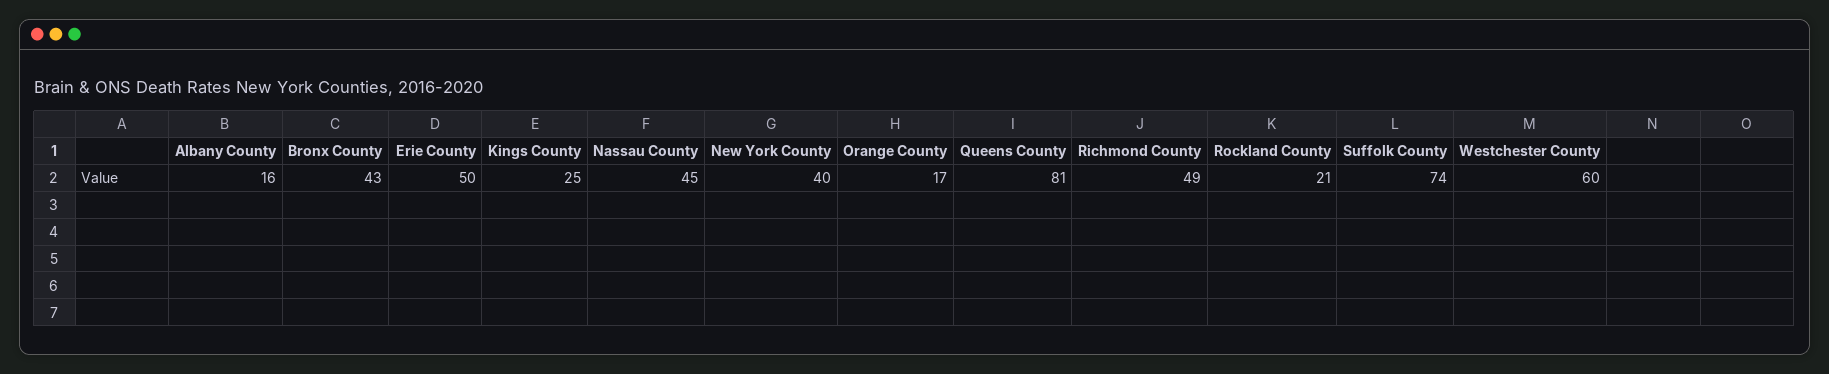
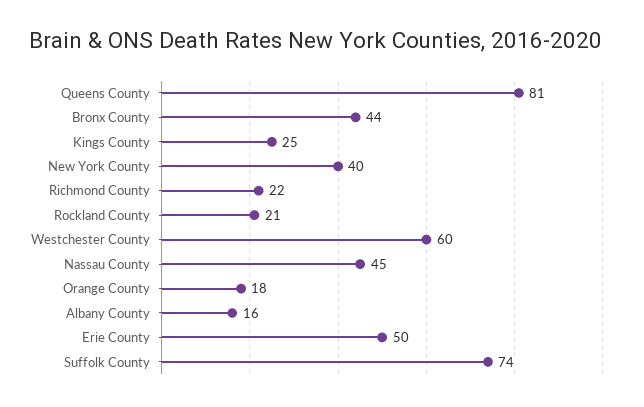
  {
    "Albany County": 16,
-   "Bronx County": 43,
+   "Bronx County": 44,
    "Erie County": 50,
    "Kings County": 25,
    "Nassau County": 45,
    "New York County": 40,
-   "Orange County": 17,
+   "Orange County": 18,
    "Queens County": 81,
-   "Richmond County": 49,
+   "Richmond County": 22,
    "Rockland County": 21,
    "Suffolk County": 74,
    "Westchester County": 60
  }

